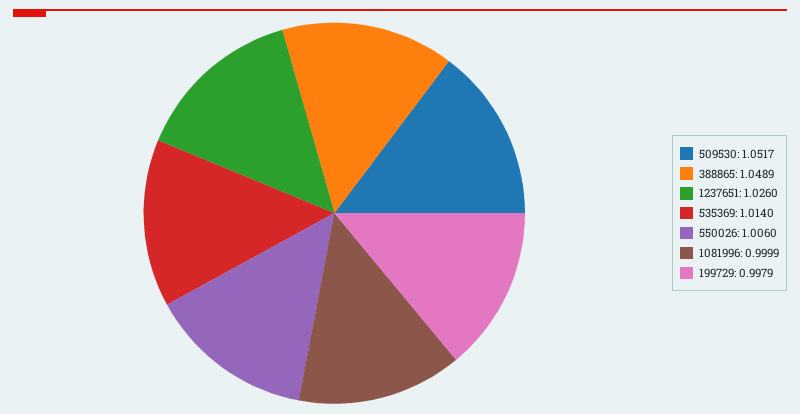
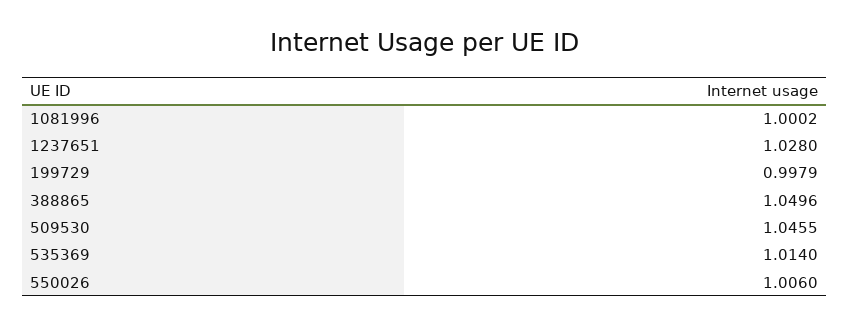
  {
-   "509530": 1.0517,
+   "509530": 1.0455,
-   "388865": 1.0489,
+   "388865": 1.0496,
-   "1237651": 1.026,
+   "1237651": 1.028,
    "535369": 1.014,
    "550026": 1.006,
-   "1081996": 0.9999,
+   "1081996": 1.0002,
    "199729": 0.9979
  }

